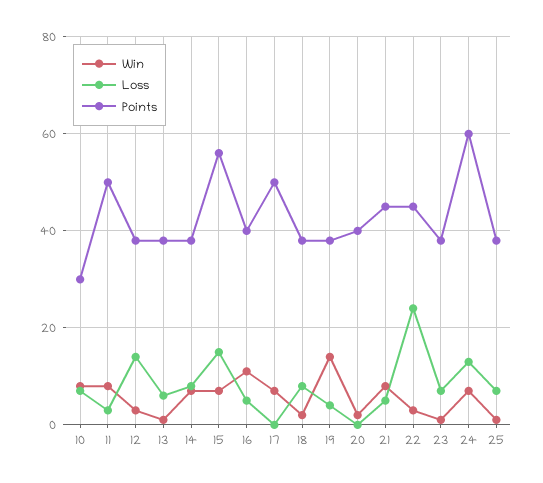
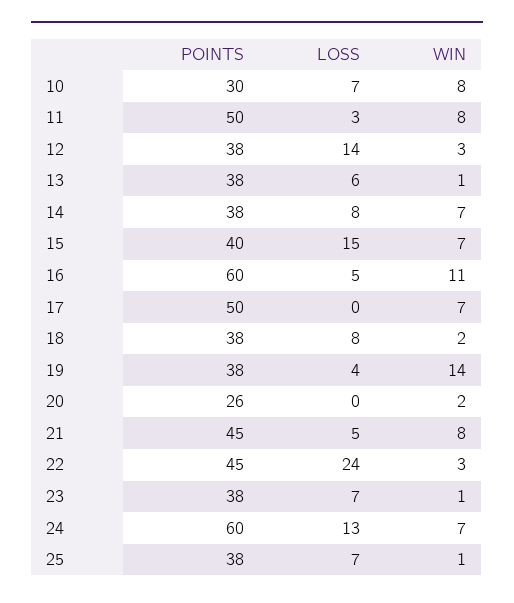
  {
    "Win": {
      "10": 8,
      "11": 8,
      "12": 3,
      "13": 1,
      "14": 7,
      "15": 7,
      "16": 11,
      "17": 7,
      "18": 2,
      "19": 14,
      "20": 2,
      "21": 8,
      "22": 3,
      "23": 1,
      "24": 7,
      "25": 1
    },
    "Loss": {
      "10": 7,
      "11": 3,
      "12": 14,
      "13": 6,
      "14": 8,
      "15": 15,
      "16": 5,
      "17": 0,
      "18": 8,
      "19": 4,
      "20": 0,
      "21": 5,
      "22": 24,
      "23": 7,
      "24": 13,
      "25": 7
    },
    "Points": {
      "10": 30,
      "11": 50,
      "12": 38,
      "13": 38,
      "14": 38,
-     "15": 55,
+     "15": 40,
-     "16": 40,
+     "16": 60,
      "17": 50,
      "18": 38,
      "19": 38,
-     "20": 40,
+     "20": 26,
      "21": 45,
      "22": 45,
      "23": 38,
      "24": 60,
      "25": 38
    }
  }

